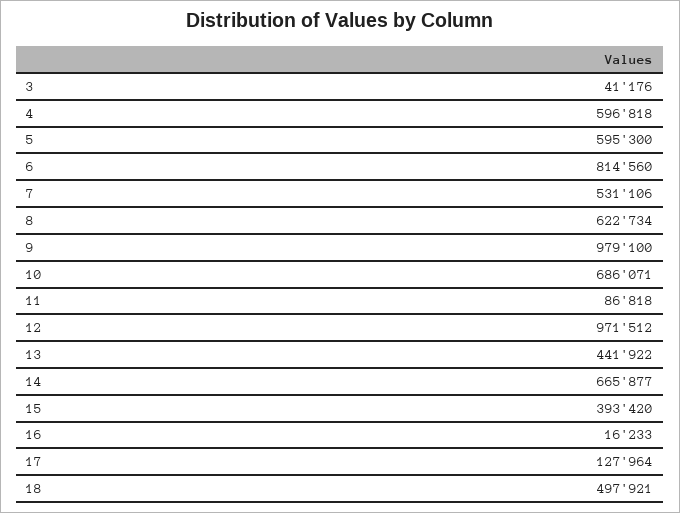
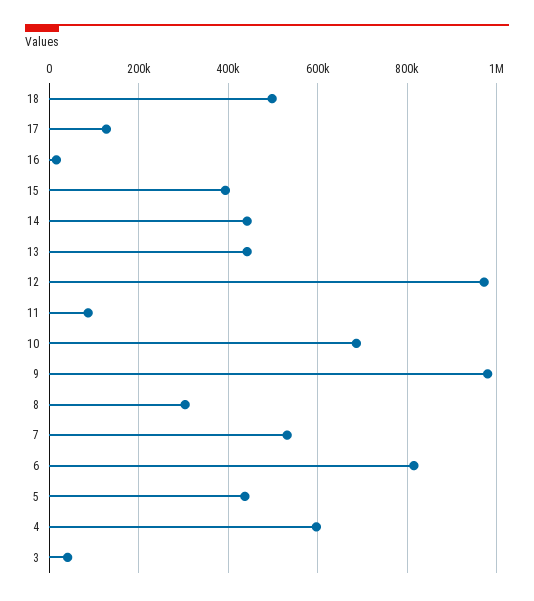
  {
    "3": 41176,
    "4": 596818,
-   "5": 595300,
+   "5": 440000,
    "6": 814560,
    "7": 531106,
-   "8": 622734,
+   "8": 300000,
    "9": 979100,
    "10": 686071,
    "11": 86818,
    "12": 971512,
    "13": 441922,
-   "14": 665877,
+   "14": 440000,
    "15": 393420,
    "16": 16233,
    "17": 127964,
    "18": 497921
  }

